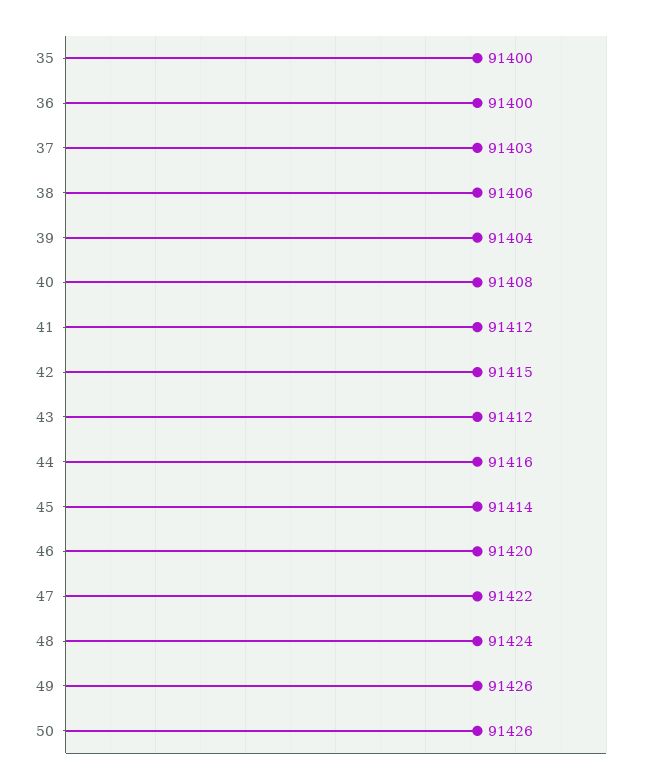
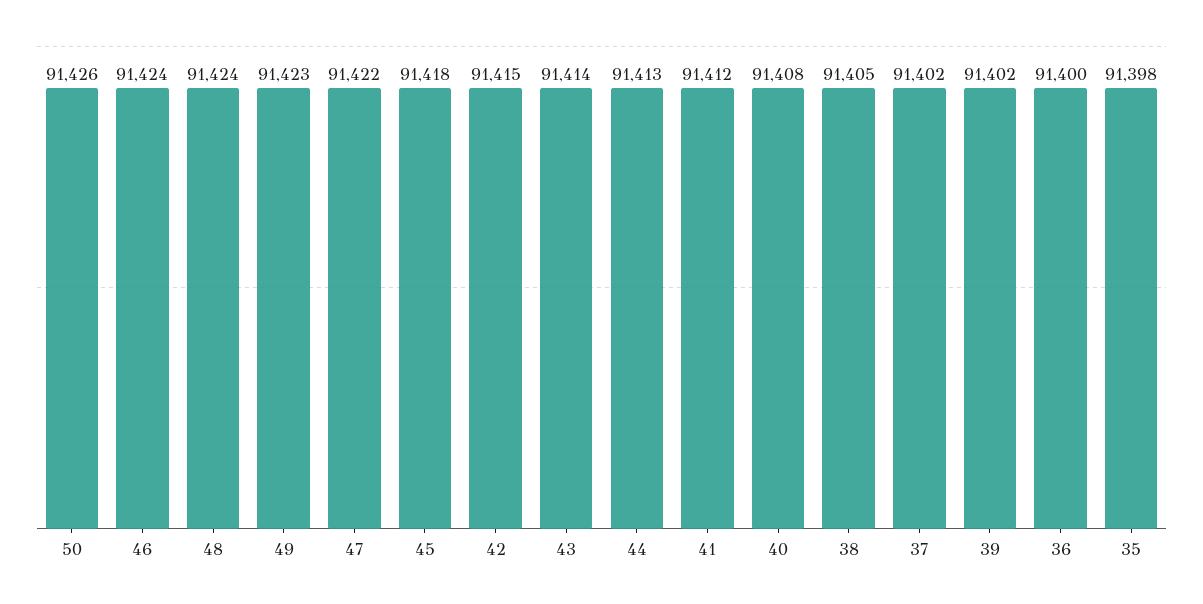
  {
-   "35": 91400,
+   "35": 91398,
    "36": 91400,
-   "37": 91403,
+   "37": 91402,
-   "38": 91406,
+   "38": 91405,
-   "39": 91404,
+   "39": 91402,
    "40": 91408,
    "41": 91412,
    "42": 91415,
-   "43": 91412,
+   "43": 91414,
-   "44": 91416,
+   "44": 91413,
-   "45": 91414,
+   "45": 91418,
-   "46": 91420,
+   "46": 91424,
    "47": 91422,
    "48": 91424,
-   "49": 91426,
+   "49": 91423,
    "50": 91426
  }

